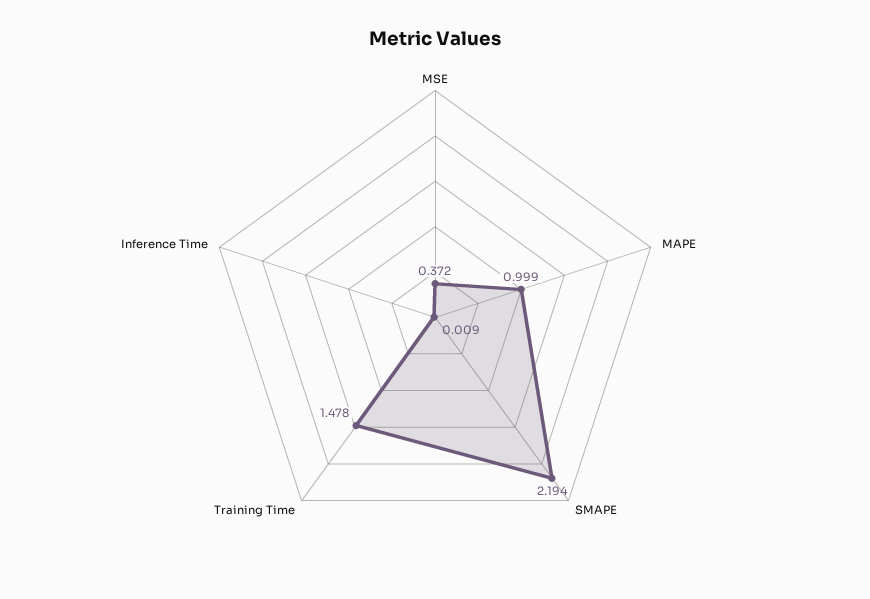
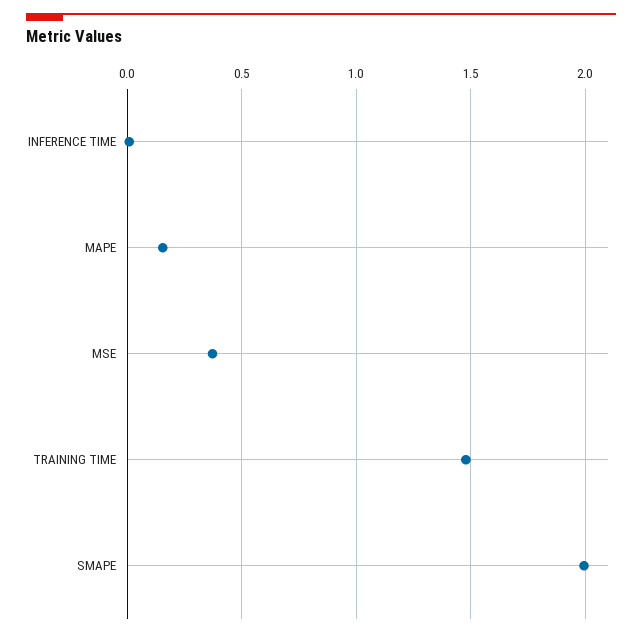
  {
    "MSE": 0.372,
-   "MAPE": 0.999,
+   "MAPE": 0.15,
-   "SMAPE": 2.194,
+   "SMAPE": 2,
    "Training Time": 1.478,
    "Inference Time": 0.009
  }

